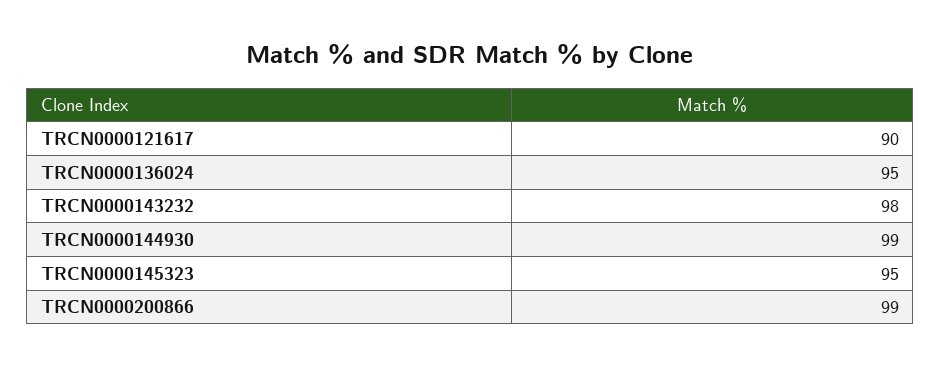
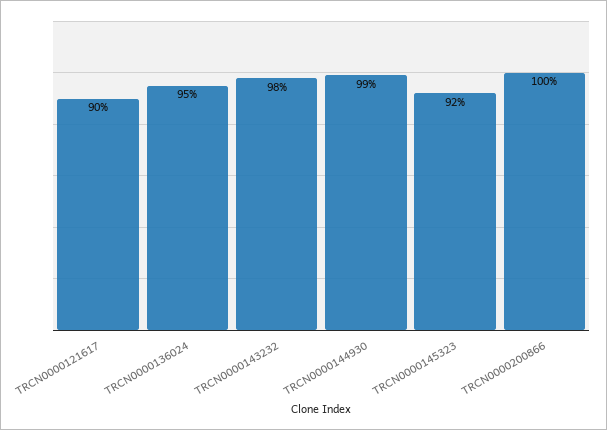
  {
    "TRCN0000121617": 90,
    "TRCN0000136024": 95,
    "TRCN0000143232": 98,
    "TRCN0000144930": 99,
-   "TRCN0000145323": 95,
+   "TRCN0000145323": 92,
-   "TRCN0000200866": 99
+   "TRCN0000200866": 100
  }

